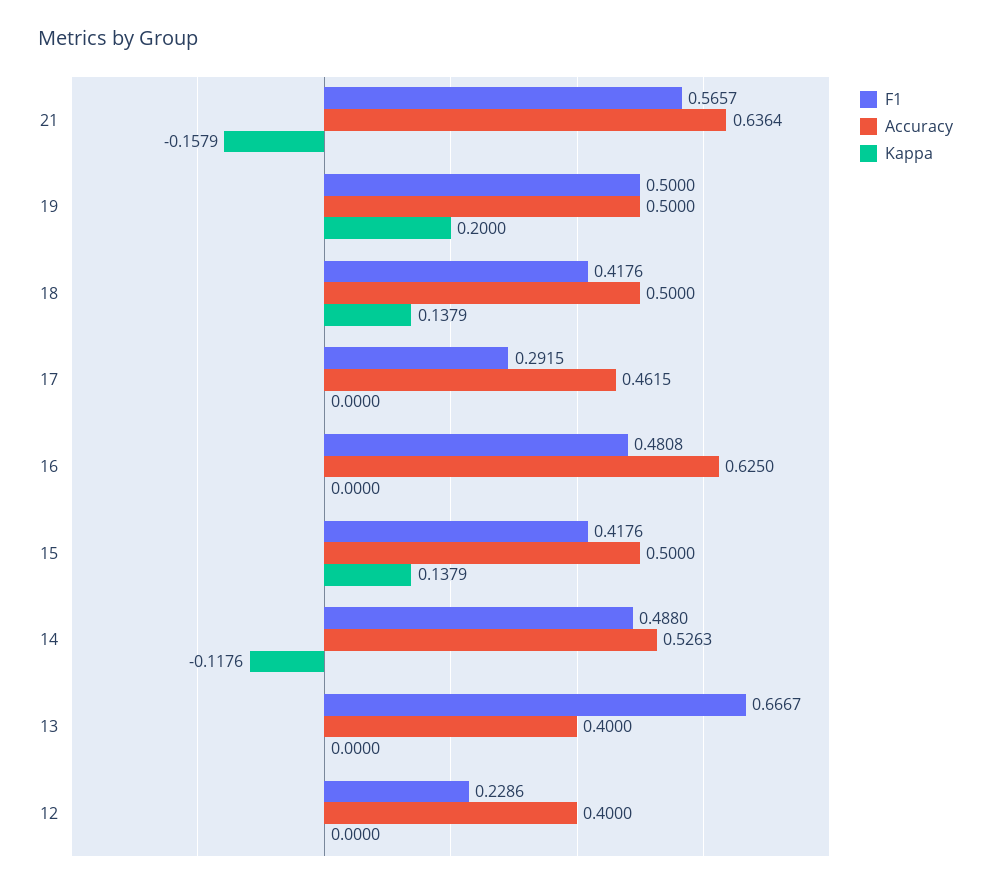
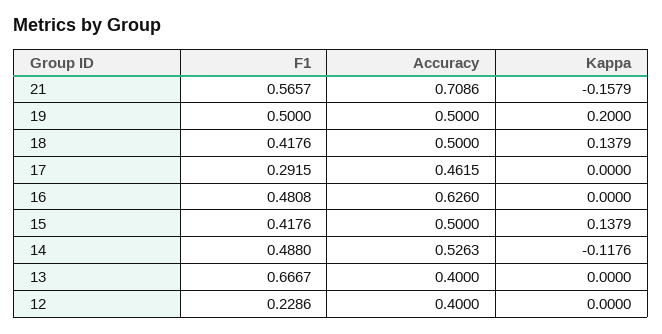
  {
    "F1": {
      "21": 0.5657,
      "19": 0.5,
      "18": 0.4176,
      "17": 0.2915,
      "16": 0.4808,
      "15": 0.4176,
      "14": 0.488,
      "13": 0.6667,
      "12": 0.2286
    },
    "Accuracy": {
-     "21": 0.6364,
+     "21": 0.7086,
      "19": 0.5,
      "18": 0.5,
      "17": 0.4615,
-     "16": 0.625,
+     "16": 0.626,
      "15": 0.5,
      "14": 0.5263,
      "13": 0.4,
      "12": 0.4
    },
    "Kappa": {
      "21": -0.1579,
      "19": 0.2,
      "18": 0.1379,
      "17": 0,
      "16": 0,
      "15": 0.1379,
      "14": -0.1176,
      "13": 0,
      "12": 0
    }
  }

